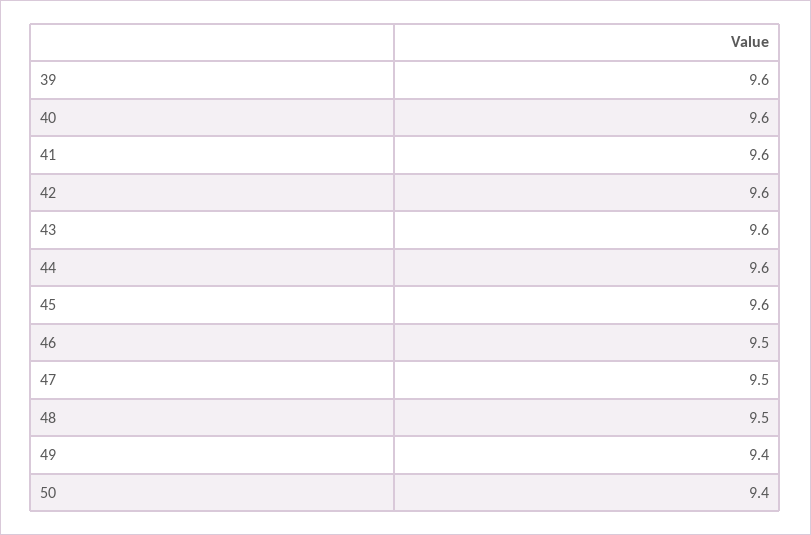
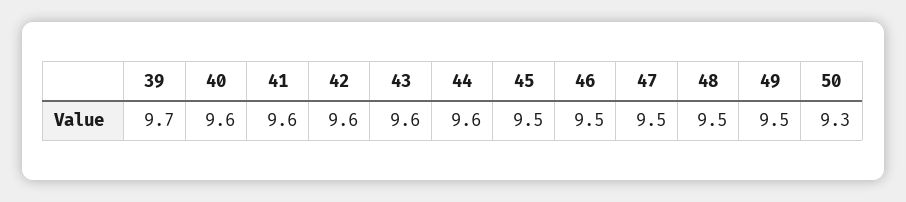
  {
-   "39": 9.6,
+   "39": 9.7,
    "40": 9.6,
    "41": 9.6,
    "42": 9.6,
    "43": 9.6,
    "44": 9.6,
-   "45": 9.6,
+   "45": 9.5,
    "46": 9.5,
    "47": 9.5,
    "48": 9.5,
-   "49": 9.4,
+   "49": 9.5,
-   "50": 9.4
+   "50": 9.3
  }

